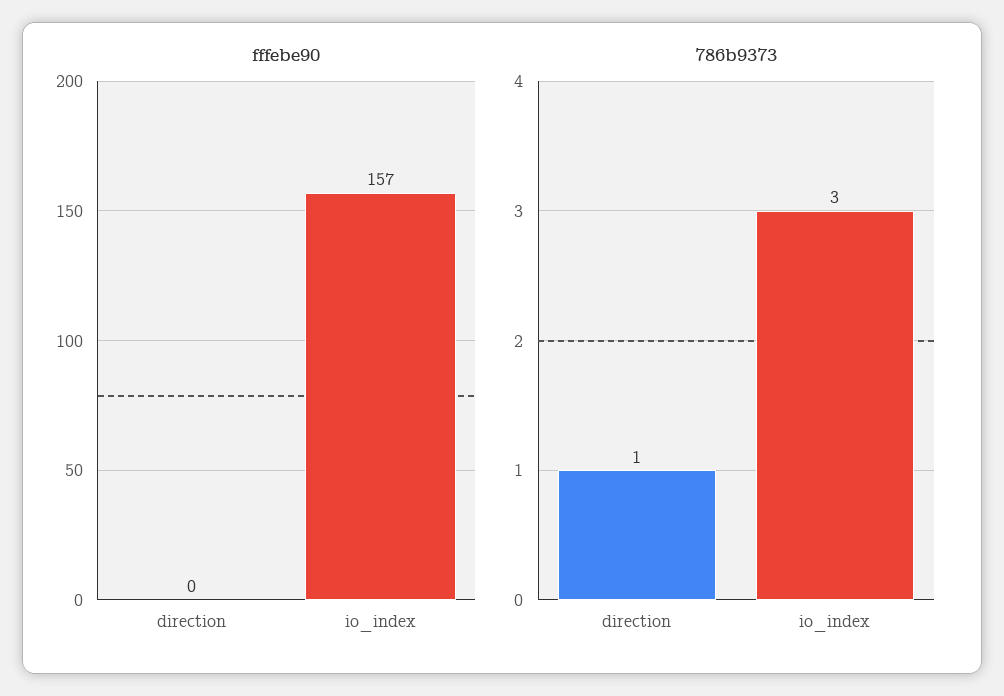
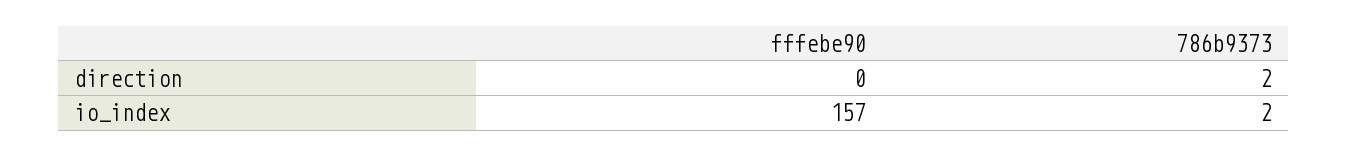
  {
    "fffebe90": {
      "direction": 0,
      "io_index": 157
    },
    "786b9373": {
-     "direction": 1,
+     "direction": 2,
-     "io_index": 3
+     "io_index": 2
    }
  }

